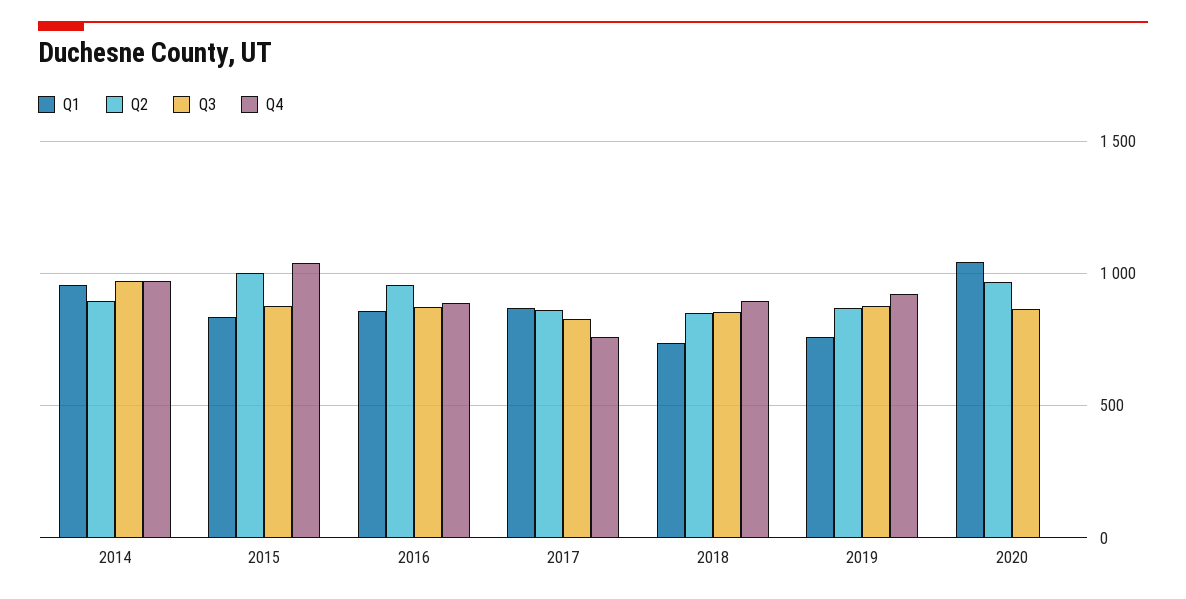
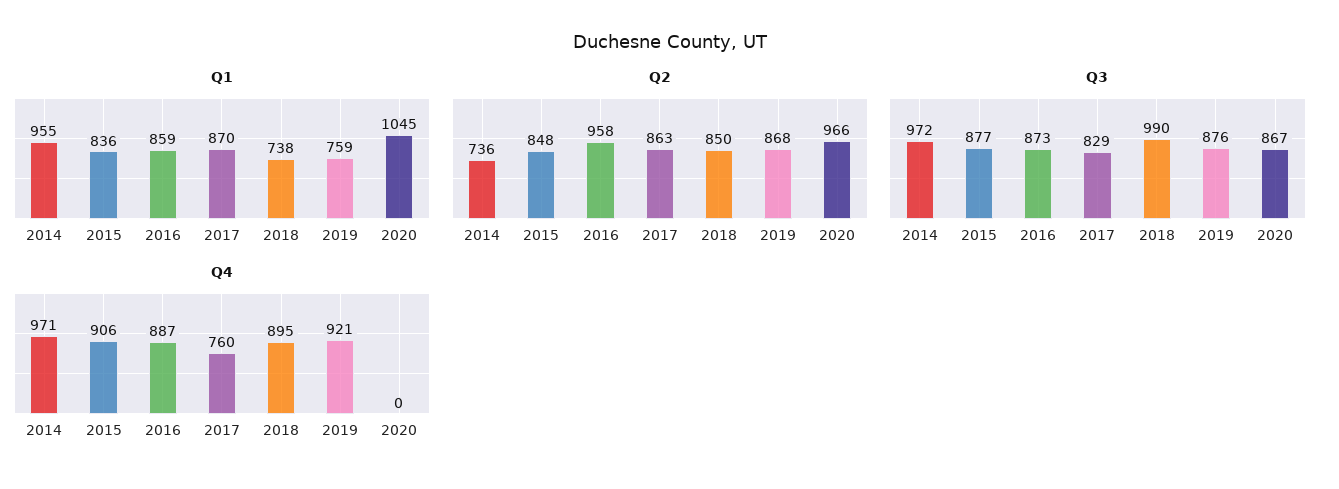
  {
    "Q1": {
      "2014": 955,
      "2015": 836,
      "2016": 859,
      "2017": 870,
      "2018": 738,
      "2019": 759,
      "2020": 1045
    },
    "Q2": {
-     "2014": 900,
+     "2014": 736,
-     "2015": 1000,
+     "2015": 848,
      "2016": 958,
      "2017": 863,
      "2018": 850,
      "2019": 868,
      "2020": 966
    },
    "Q3": {
      "2014": 972,
      "2015": 877,
      "2016": 873,
      "2017": 829,
-     "2018": 850,
+     "2018": 990,
      "2019": 876,
      "2020": 867
    },
    "Q4": {
      "2014": 971,
-     "2015": 1050,
+     "2015": 906,
      "2016": 887,
      "2017": 760,
      "2018": 895,
      "2019": 921,
      "2020": 0
    }
  }

